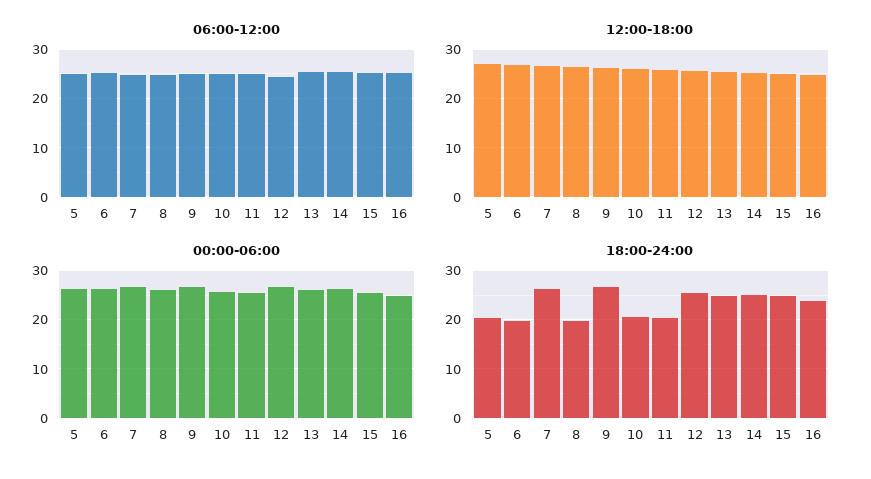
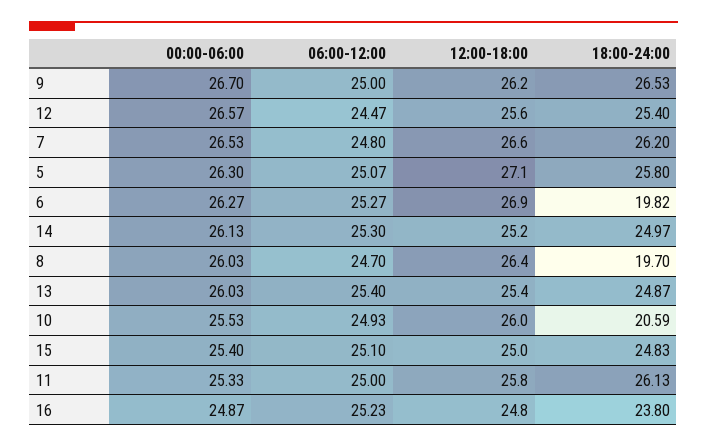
  {
    "06:00-12:00": {
      "5": 25.07,
      "6": 25.27,
      "7": 24.8,
      "8": 24.7,
      "9": 25,
      "10": 24.93,
      "11": 25,
      "12": 24.47,
      "13": 25.4,
      "14": 25.3,
      "15": 25.1,
      "16": 25.23
    },
    "12:00-18:00": {
      "5": 27.1,
      "6": 26.9,
      "7": 26.6,
      "8": 26.4,
      "9": 26.2,
      "10": 26,
      "11": 25.8,
      "12": 25.6,
      "13": 25.4,
      "14": 25.2,
      "15": 25,
      "16": 24.8
    },
    "00:00-06:00": {
      "5": 26.3,
      "6": 26.27,
      "7": 26.53,
      "8": 26.03,
      "9": 26.7,
      "10": 25.53,
      "11": 25.33,
      "12": 26.57,
      "13": 26.03,
      "14": 26.13,
      "15": 25.4,
      "16": 24.87
    },
    "18:00-24:00": {
-     "5": 20,
+     "5": 25.8,
      "6": 19.82,
      "7": 26.2,
      "8": 19.7,
      "9": 26.53,
      "10": 20.59,
-     "11": 20,
+     "11": 26.13,
      "12": 25.4,
      "13": 24.87,
      "14": 24.97,
      "15": 24.83,
      "16": 23.8
    }
  }

